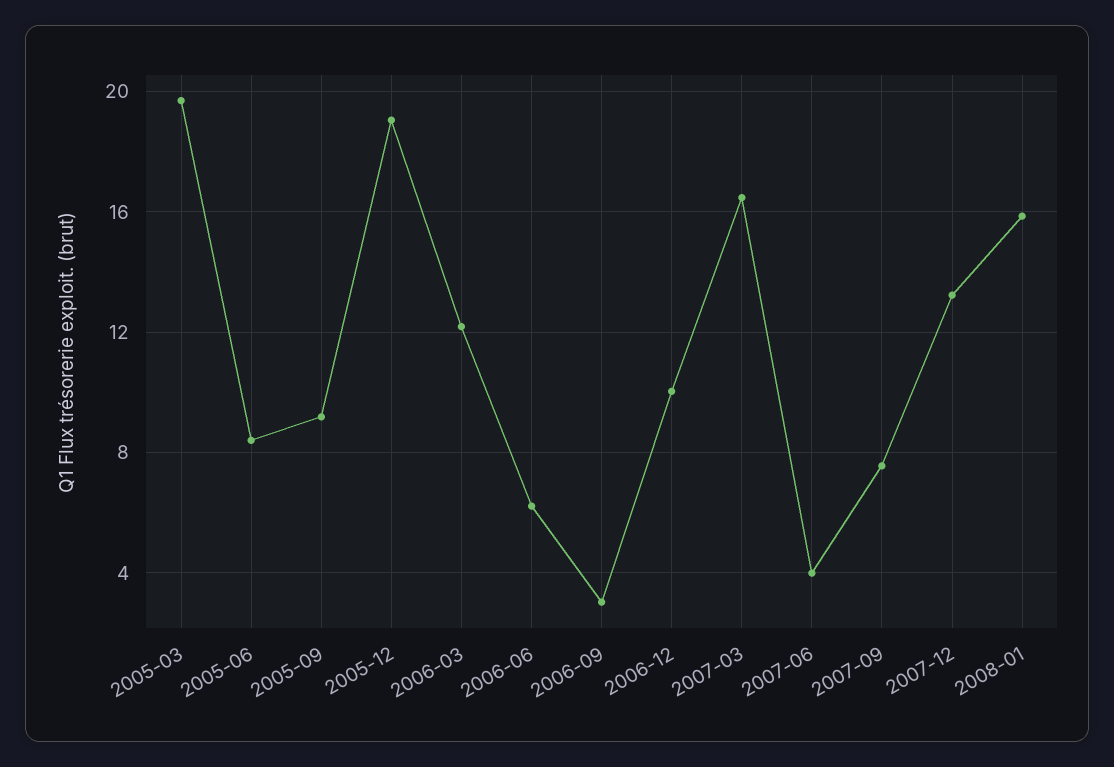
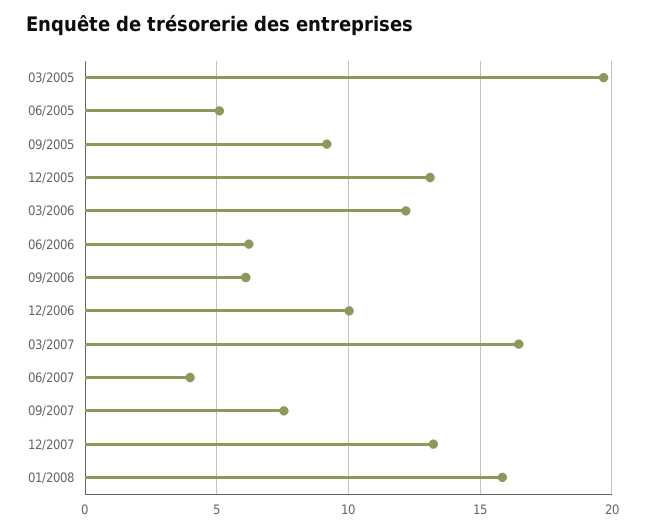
  {
    "2005-03": 19.5,
-   "2005-06": 8.5,
+   "2005-06": 5,
    "2005-09": 9,
-   "2005-12": 19,
+   "2005-12": 13,
    "2006-03": 12,
    "2006-06": 6,
-   "2006-09": 3,
+   "2006-09": 6,
    "2006-12": 10,
    "2007-03": 16.5,
    "2007-06": 4,
    "2007-09": 7.5,
    "2007-12": 13,
    "2008-01": 16
  }

